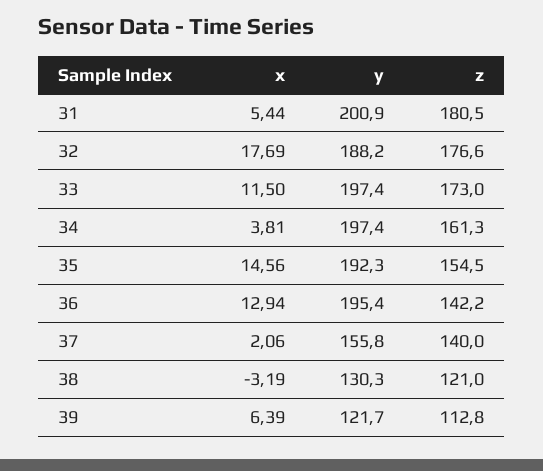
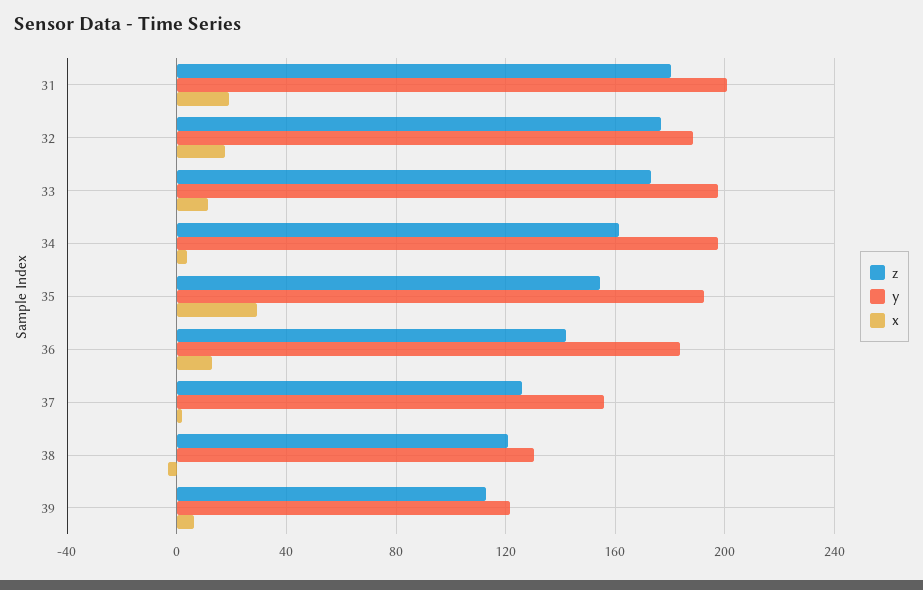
  {
    "x": {
-     "31": 5.44,
+     "31": 20,
      "32": 17.69,
      "33": 11.5,
      "34": 3.81,
-     "35": 14.56,
+     "35": 30,
      "36": 12.94,
      "37": 2.06,
      "38": -3.19,
      "39": 6.39
    },
    "y": {
      "31": 200.9,
      "32": 188.2,
      "33": 197.4,
      "34": 197.4,
      "35": 192.3,
-     "36": 195.4,
+     "36": 185,
      "37": 155.8,
      "38": 130.3,
      "39": 121.7
    },
    "z": {
      "31": 180.5,
      "32": 176.6,
      "33": 173,
      "34": 161.3,
      "35": 154.5,
      "36": 142.2,
-     "37": 140,
+     "37": 125,
      "38": 121,
      "39": 112.8
    }
  }

